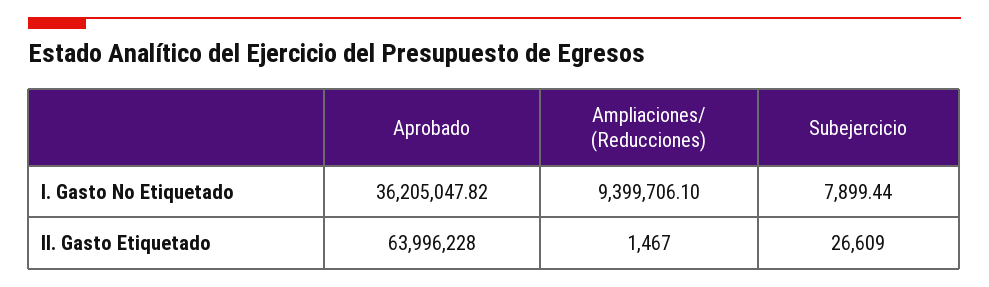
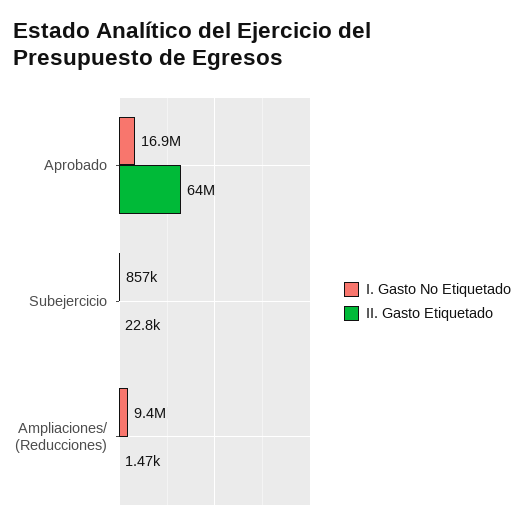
  {
    "I. Gasto No Etiquetado": {
-     "Aprobado": 36205047.82,
+     "Aprobado": 16900000,
      "Ampliaciones/ (Reducciones)": 9399706.1,
-     "Subejercicio": 7899.44
+     "Subejercicio": 857000
    },
    "II. Gasto Etiquetado": {
      "Aprobado": 63996228,
      "Ampliaciones/ (Reducciones)": 1467,
-     "Subejercicio": 26609
+     "Subejercicio": 22800
    }
  }

